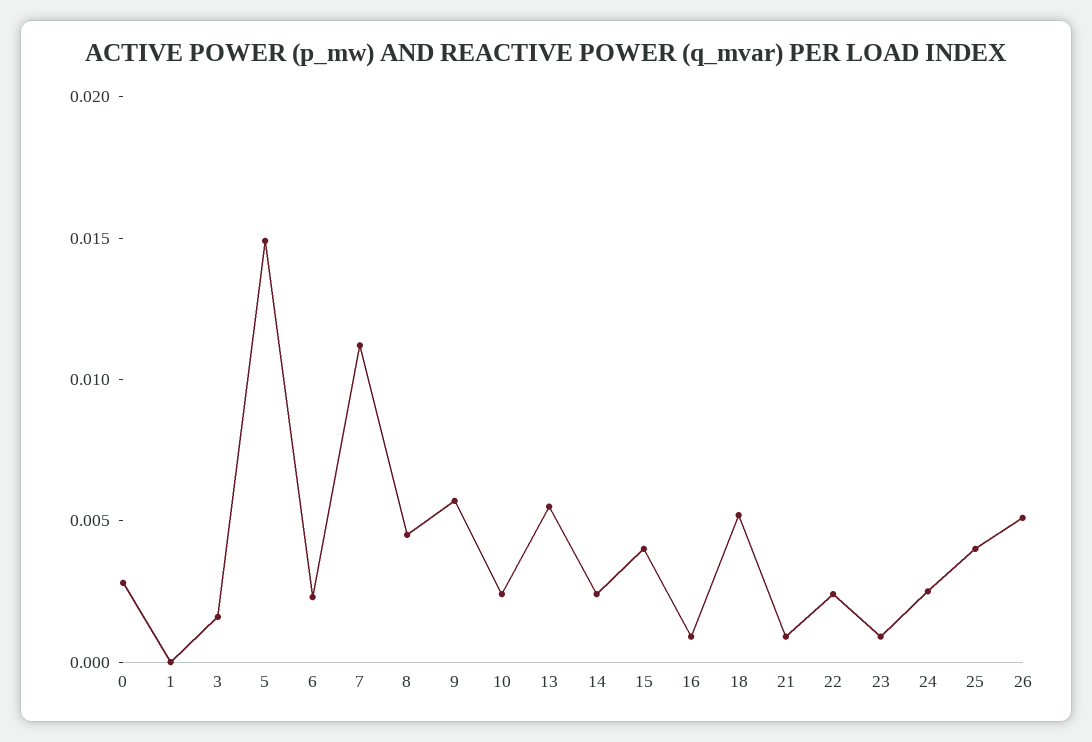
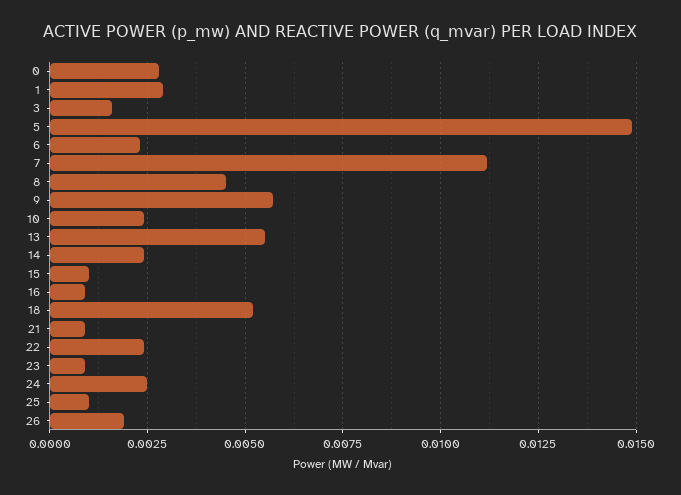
  {
    "0": 0.003,
-   "1": 0,
+   "1": 0.003,
    "3": 0.0015,
    "5": 0.015,
    "6": 0.0025,
    "7": 0.011,
    "8": 0.0045,
    "9": 0.0055,
    "10": 0.0025,
    "13": 0.0055,
    "14": 0.0025,
-   "15": 0.004,
+   "15": 0.001,
    "16": 0.001,
    "18": 0.005,
    "21": 0.001,
    "22": 0.0025,
    "23": 0.001,
    "24": 0.0025,
-   "25": 0.004,
+   "25": 0.001,
-   "26": 0.005
+   "26": 0.002
  }

